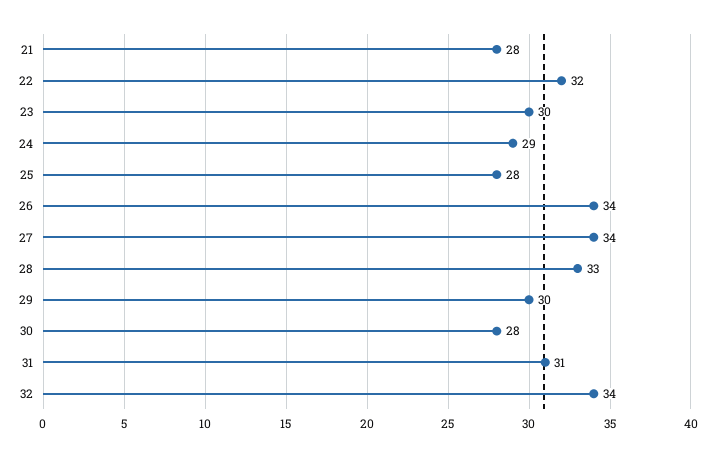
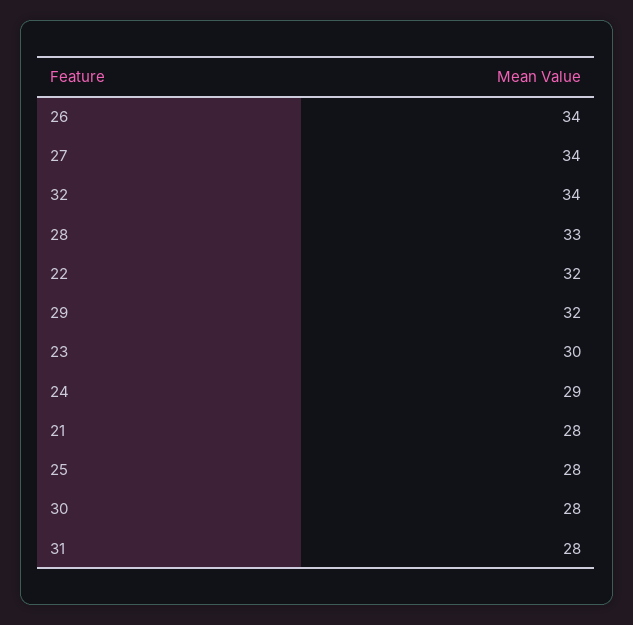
  {
    "21": 28,
    "22": 32,
    "23": 30,
    "24": 29,
    "25": 28,
    "26": 34,
    "27": 34,
    "28": 33,
-   "29": 30,
+   "29": 32,
    "30": 28,
-   "31": 31,
+   "31": 28,
    "32": 34
  }

